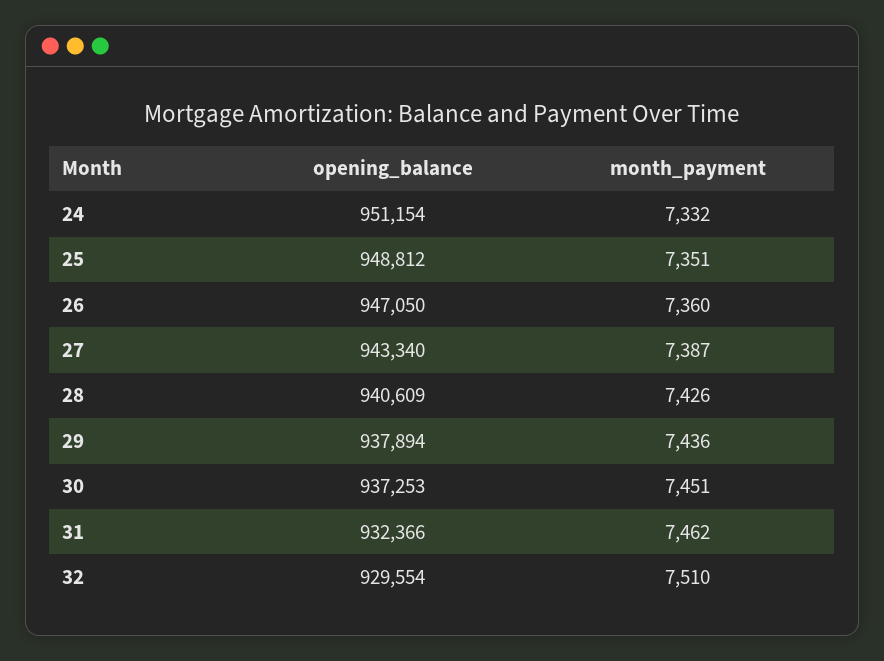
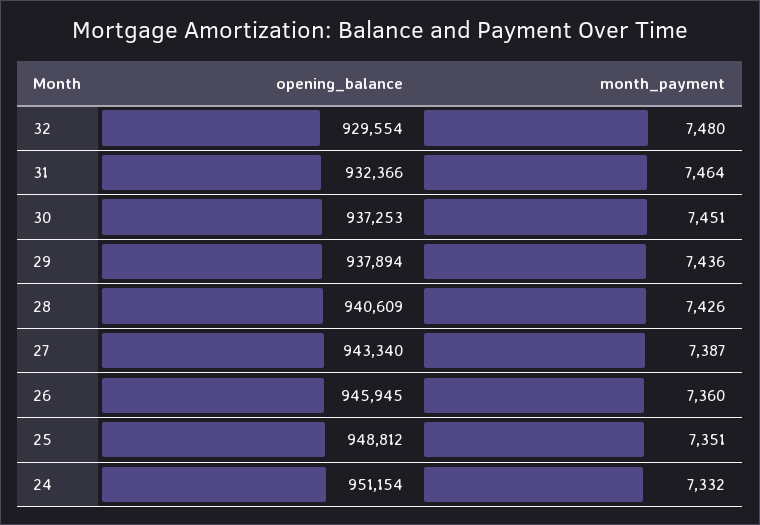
  {
    "opening_balance": {
      "24": 951154,
      "25": 948812,
-     "26": 947050,
+     "26": 945945,
      "27": 943340,
      "28": 940609,
      "29": 937894,
      "30": 937253,
      "31": 932366,
      "32": 929554
    },
    "month_payment": {
      "24": 7332,
      "25": 7351,
      "26": 7360,
      "27": 7387,
      "28": 7426,
      "29": 7436,
      "30": 7451,
-     "31": 7462,
+     "31": 7464,
-     "32": 7510
+     "32": 7480
    }
  }

